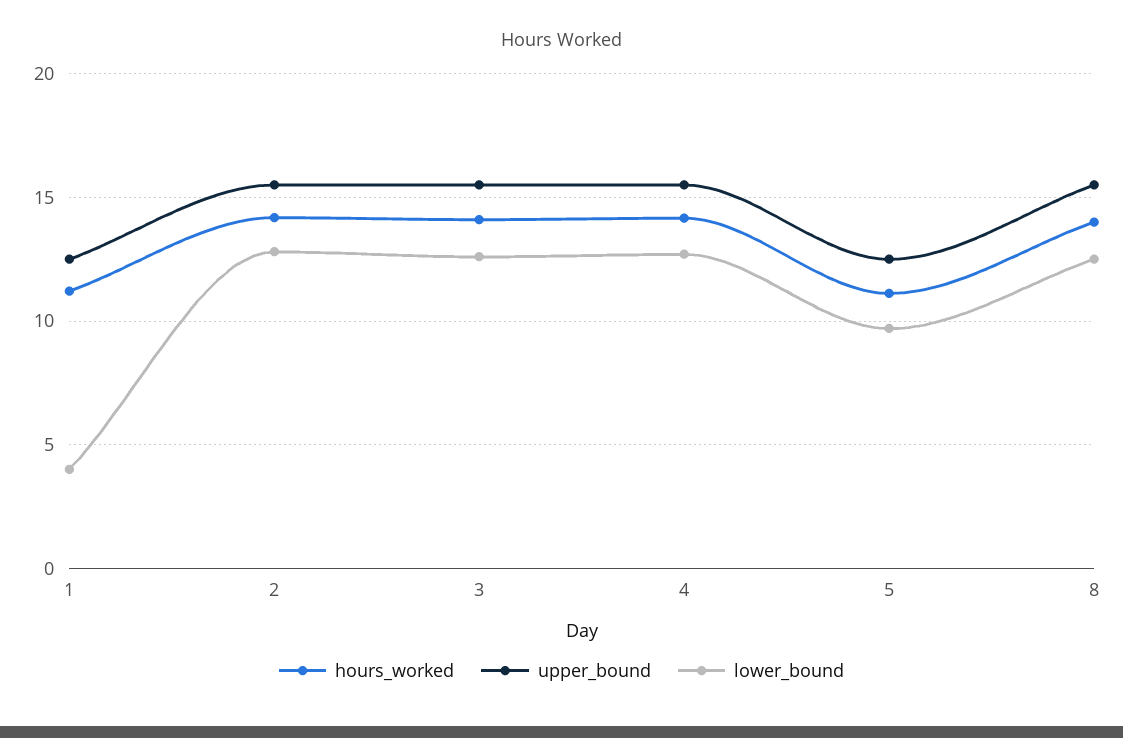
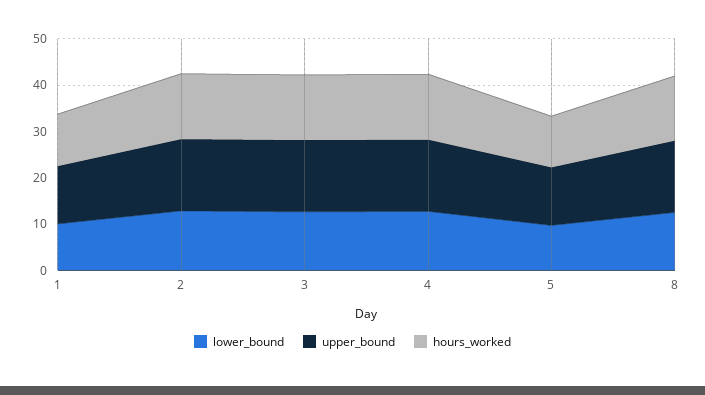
  {
    "hours_worked": {
      "1": 11,
      "2": 14,
      "3": 14,
      "4": 14,
      "5": 11,
      "8": 14
    },
    "upper_bound": {
      "1": 12.5,
      "2": 15.5,
      "3": 15.5,
      "4": 15.5,
      "5": 12.5,
      "8": 15.5
    },
    "lower_bound": {
-     "1": 4,
+     "1": 10,
      "2": 13,
      "3": 12.5,
      "4": 12.5,
      "5": 9.5,
      "8": 12.5
    }
  }

